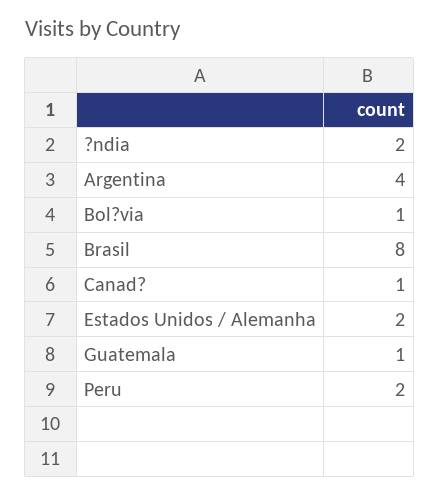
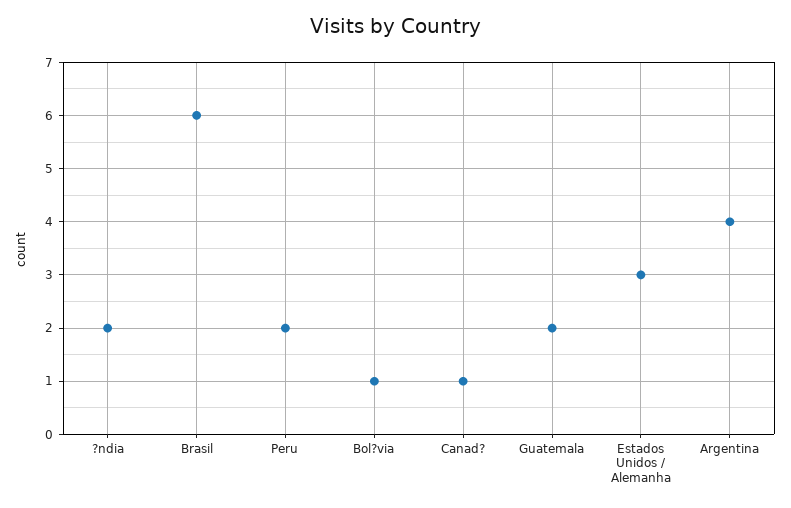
  {
    "?ndia": 2,
    "Argentina": 4,
    "Bol?via": 1,
-   "Brasil": 8,
+   "Brasil": 6,
    "Canad?": 1,
-   "Estados Unidos / Alemanha": 2,
+   "Estados Unidos / Alemanha": 3,
-   "Guatemala": 1,
+   "Guatemala": 2,
    "Peru": 2
  }

